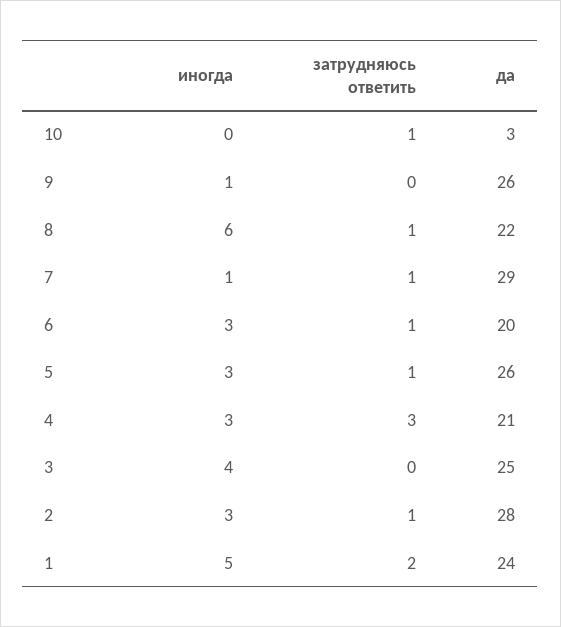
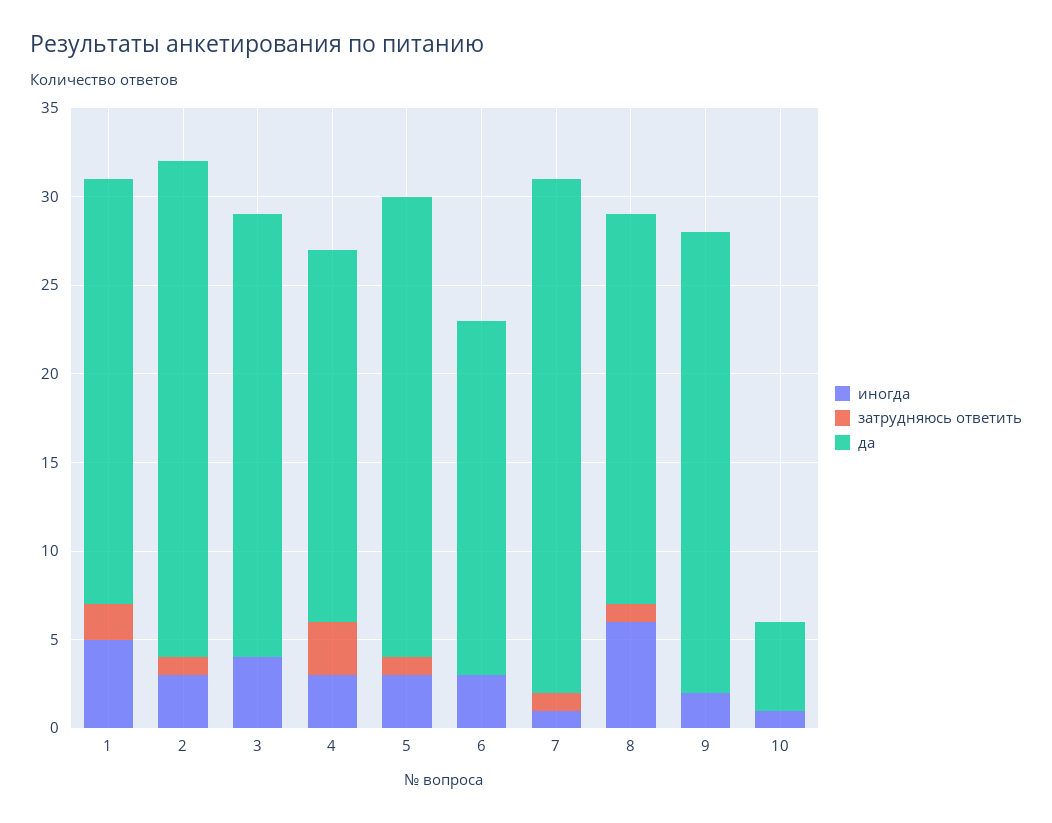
  {
    "иногда": {
-     "10": 0,
+     "10": 1,
-     "9": 1,
+     "9": 2,
      "8": 6,
      "7": 1,
      "6": 3,
      "5": 3,
      "4": 3,
      "3": 4,
      "2": 3,
      "1": 5
    },
    "затрудняюсь ответить": {
-     "10": 1,
+     "10": 0,
      "9": 0,
      "8": 1,
      "7": 1,
-     "6": 1,
+     "6": 0,
      "5": 1,
      "4": 3,
      "3": 0,
      "2": 1,
      "1": 2
    },
    "да": {
-     "10": 3,
+     "10": 5,
      "9": 26,
      "8": 22,
      "7": 29,
      "6": 20,
      "5": 26,
      "4": 21,
      "3": 25,
      "2": 28,
      "1": 24
    }
  }

